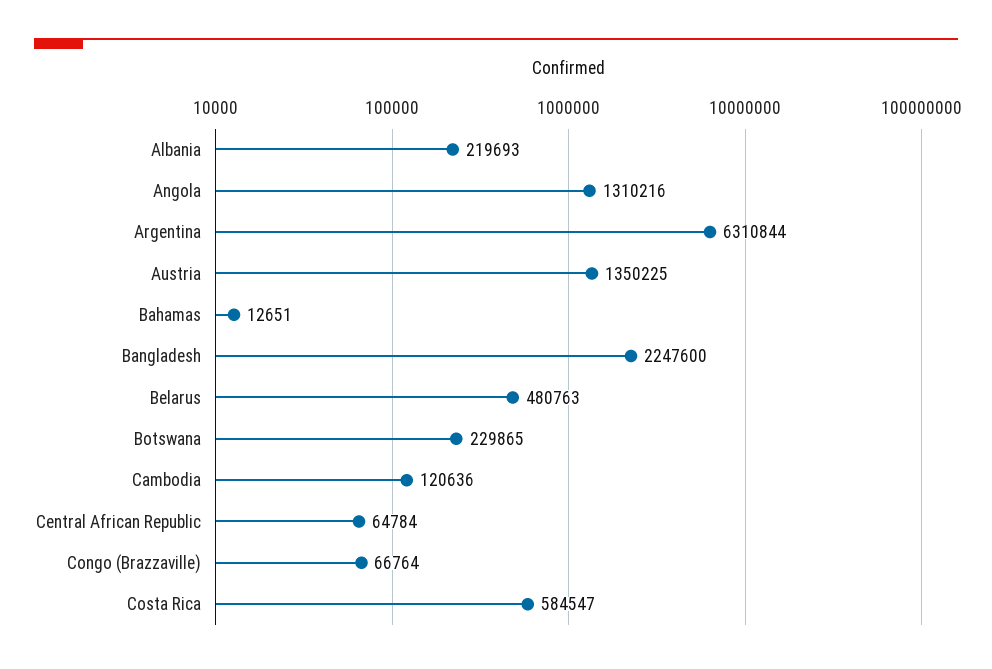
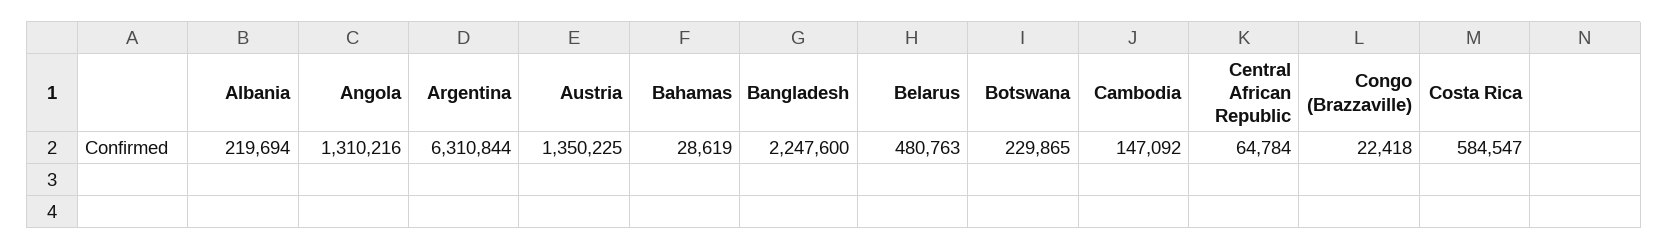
  {
-   "Albania": 219693,
+   "Albania": 219694,
    "Angola": 1310216,
    "Argentina": 6310844,
    "Austria": 1350225,
-   "Bahamas": 12651,
+   "Bahamas": 28619,
    "Bangladesh": 2247600,
    "Belarus": 480763,
    "Botswana": 229865,
-   "Cambodia": 120636,
+   "Cambodia": 147092,
    "Central African Republic": 64784,
-   "Congo (Brazzaville)": 66764,
+   "Congo (Brazzaville)": 22418,
    "Costa Rica": 584547
  }

